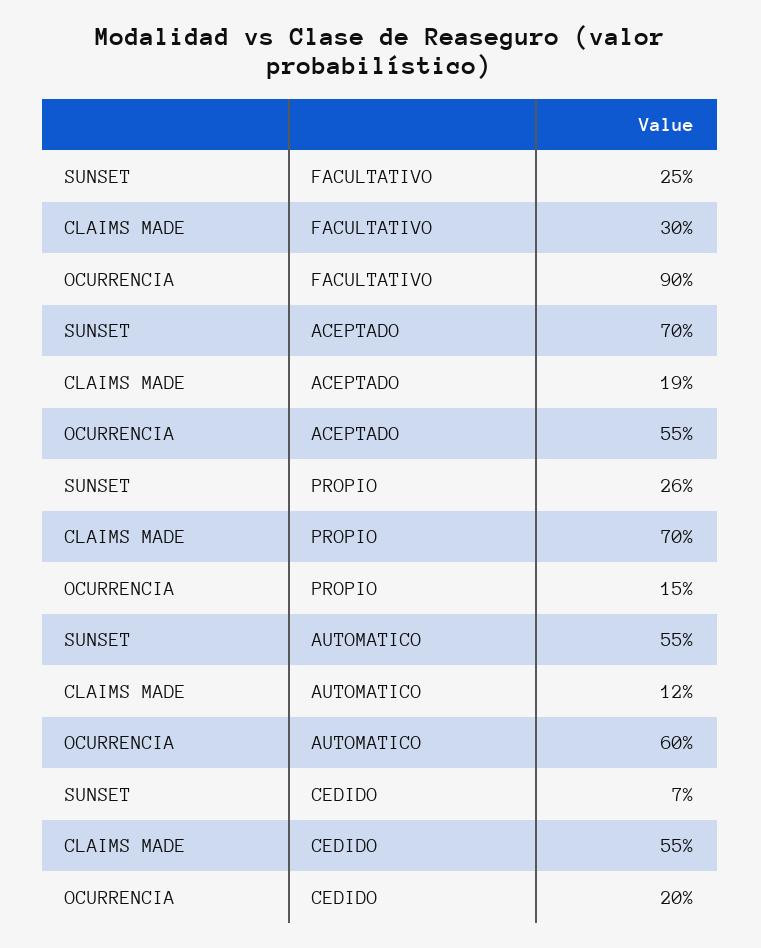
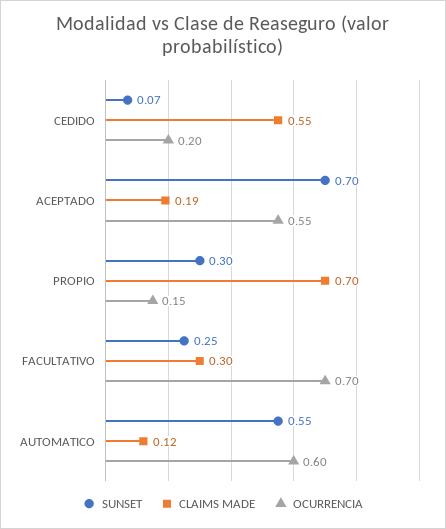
  {
    "SUNSET": {
      "FACULTATIVO": 0.25,
      "ACEPTADO": 0.7,
-     "PROPIO": 0.26,
+     "PROPIO": 0.3,
      "AUTOMATICO": 0.55,
      "CEDIDO": 0.07
    },
    "CLAIMS MADE": {
      "FACULTATIVO": 0.3,
      "ACEPTADO": 0.19,
      "PROPIO": 0.7,
      "AUTOMATICO": 0.12,
      "CEDIDO": 0.55
    },
    "OCURRENCIA": {
-     "FACULTATIVO": 0.9,
+     "FACULTATIVO": 0.7,
      "ACEPTADO": 0.55,
      "PROPIO": 0.15,
      "AUTOMATICO": 0.6,
      "CEDIDO": 0.2
    }
  }

